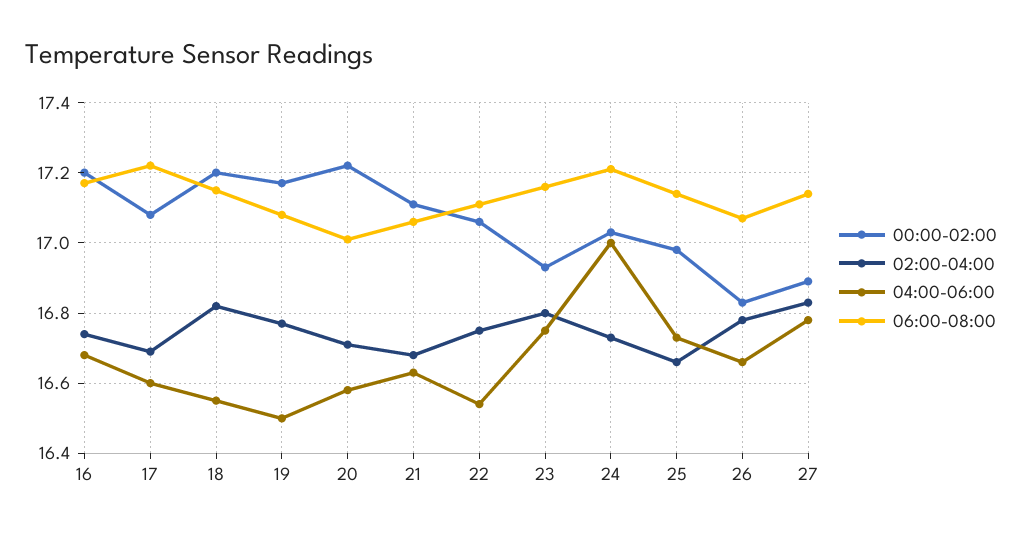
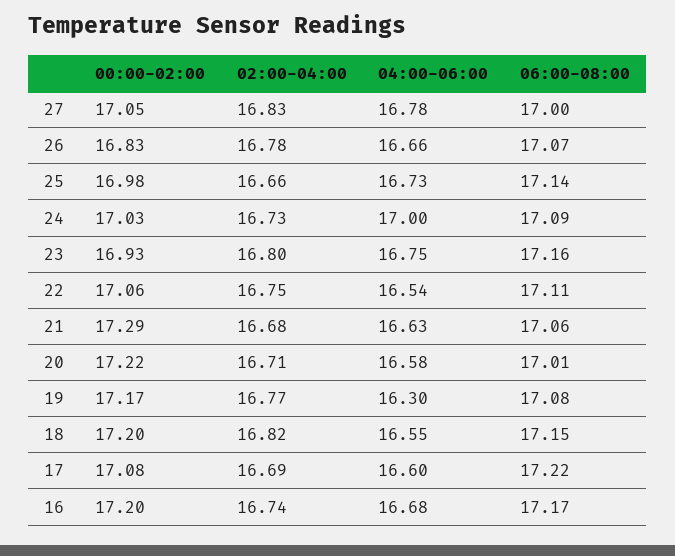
  {
    "00:00-02:00": {
      "16": 17.2,
      "17": 17.08,
      "18": 17.2,
      "19": 17.17,
      "20": 17.22,
-     "21": 17.1,
+     "21": 17.29,
      "22": 17.06,
      "23": 16.93,
      "24": 17.03,
      "25": 16.98,
      "26": 16.83,
-     "27": 16.9
+     "27": 17.05
    },
    "02:00-04:00": {
      "16": 16.74,
      "17": 16.69,
      "18": 16.82,
      "19": 16.77,
      "20": 16.71,
      "21": 16.68,
      "22": 16.75,
      "23": 16.8,
      "24": 16.73,
      "25": 16.66,
      "26": 16.78,
      "27": 16.83
    },
    "04:00-06:00": {
      "16": 16.68,
      "17": 16.6,
      "18": 16.55,
-     "19": 16.5,
+     "19": 16.3,
      "20": 16.58,
      "21": 16.63,
      "22": 16.54,
      "23": 16.75,
      "24": 17,
      "25": 16.73,
      "26": 16.66,
      "27": 16.78
    },
    "06:00-08:00": {
      "16": 17.17,
      "17": 17.22,
      "18": 17.15,
      "19": 17.08,
      "20": 17.01,
      "21": 17.06,
      "22": 17.11,
      "23": 17.16,
-     "24": 17.2,
+     "24": 17.09,
      "25": 17.14,
      "26": 17.07,
-     "27": 17.15
+     "27": 17
    }
  }

